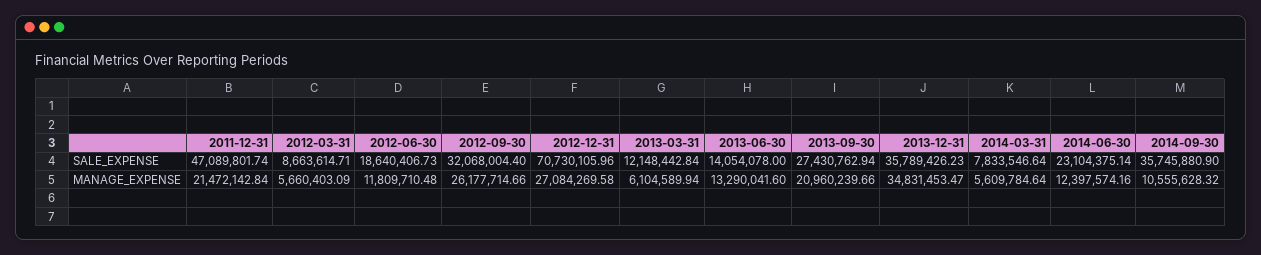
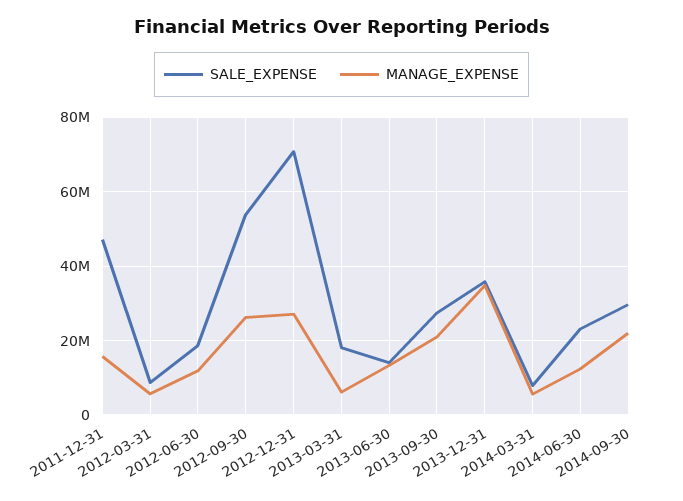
  {
    "SALE_EXPENSE": {
      "2011-12-31": 47089801.74,
      "2012-03-31": 8663614.71,
      "2012-06-30": 18640406.73,
-     "2012-09-30": 32068004.4,
+     "2012-09-30": 54000000,
      "2012-12-31": 70730105.96,
-     "2013-03-31": 12148442.84,
+     "2013-03-31": 18000000,
      "2013-06-30": 14054078,
      "2013-09-30": 27430762.94,
      "2013-12-31": 35789426.23,
      "2014-03-31": 7833546.64,
      "2014-06-30": 23104375.14,
-     "2014-09-30": 35745880.9
+     "2014-09-30": 30000000
    },
    "MANAGE_EXPENSE": {
-     "2011-12-31": 21472142.84,
+     "2011-12-31": 16000000,
      "2012-03-31": 5660403.09,
      "2012-06-30": 11809710.48,
      "2012-09-30": 26177714.66,
      "2012-12-31": 27084269.58,
      "2013-03-31": 6104589.94,
      "2013-06-30": 13290041.6,
      "2013-09-30": 20960239.66,
      "2013-12-31": 34831453.47,
      "2014-03-31": 5609784.64,
      "2014-06-30": 12397574.16,
-     "2014-09-30": 10555628.32
+     "2014-09-30": 22000000
    }
  }

